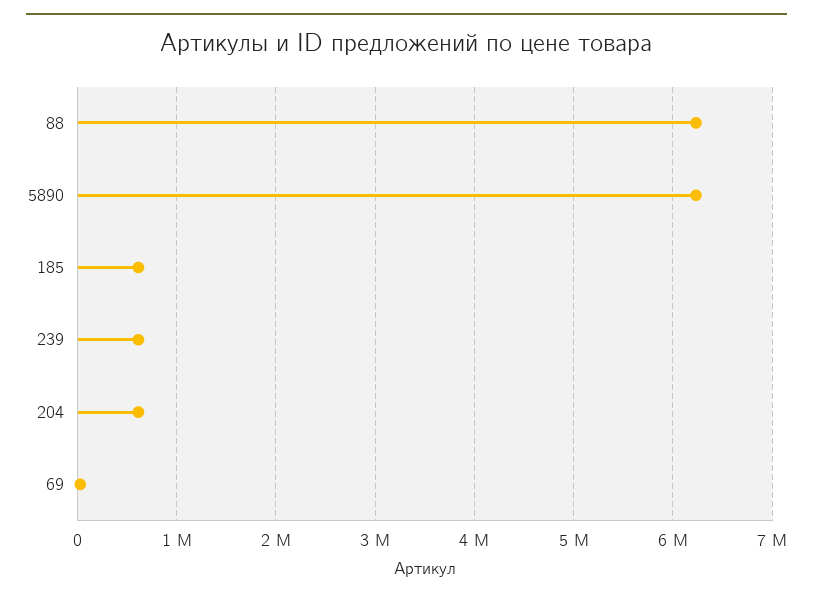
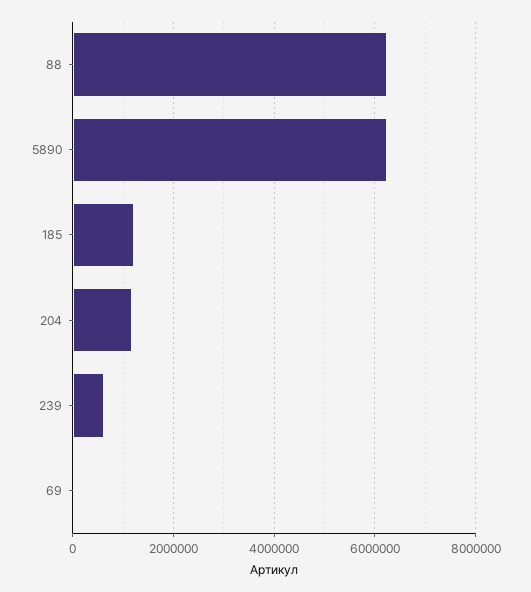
  {
    "88": 6200000,
    "5890": 6200000,
-   "185": 600000,
+   "185": 1200000,
    "239": 600000,
-   "204": 600000,
+   "204": 1200000,
    "69": 0
  }

